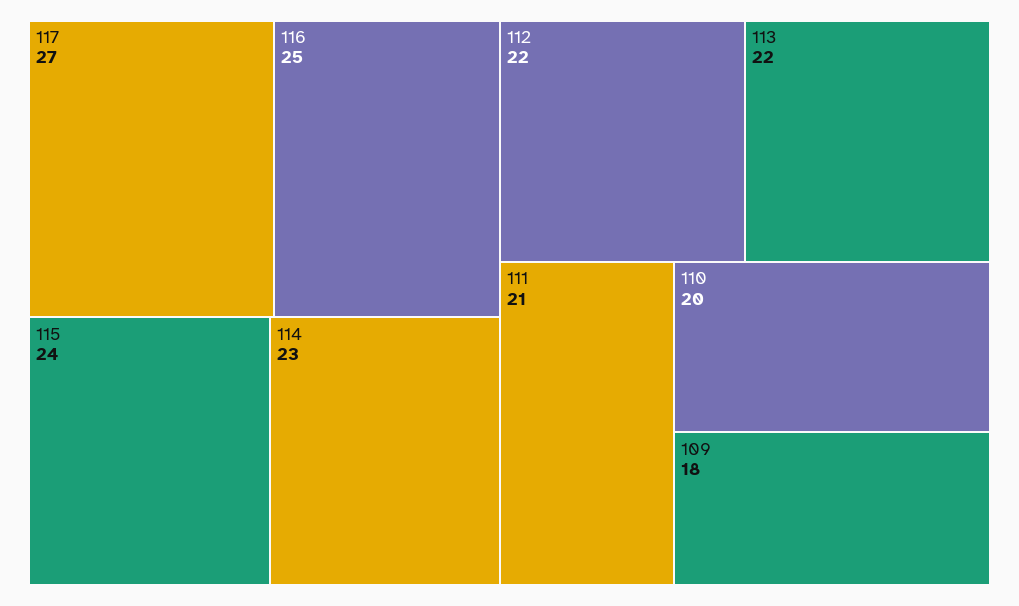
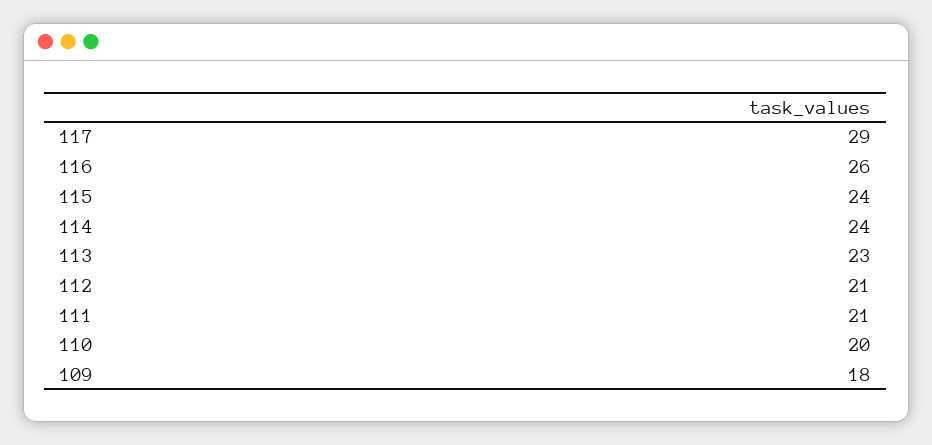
  {
-   "117": 27,
+   "117": 29,
-   "116": 25,
+   "116": 26,
    "115": 24,
-   "114": 23,
+   "114": 24,
-   "112": 22,
+   "112": 21,
-   "113": 22,
+   "113": 23,
    "111": 21,
    "110": 20,
    "109": 18
  }

